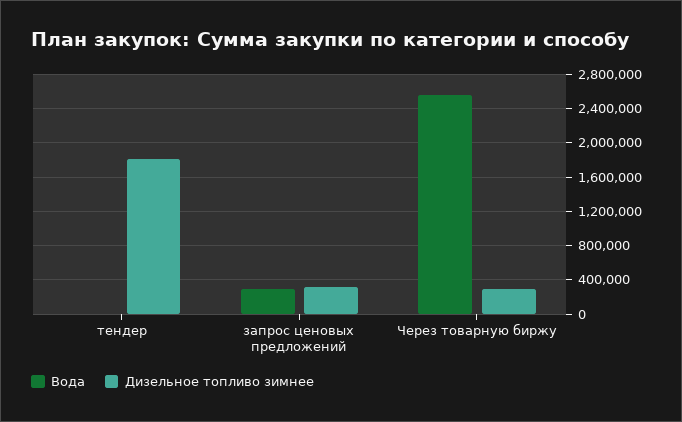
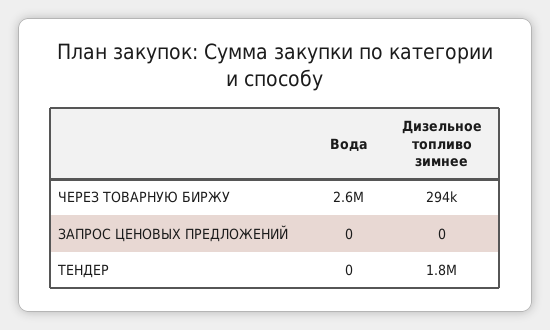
  {
    "Вода": {
      "тендер": 0,
-     "запрос ценовых предложений": 300000,
+     "запрос ценовых предложений": 0,
      "Через товарную биржу": 2600000
    },
    "Дизельное топливо зимнее": {
      "тендер": 1800000,
-     "запрос ценовых предложений": 300000,
+     "запрос ценовых предложений": 0,
      "Через товарную биржу": 294000
    }
  }

